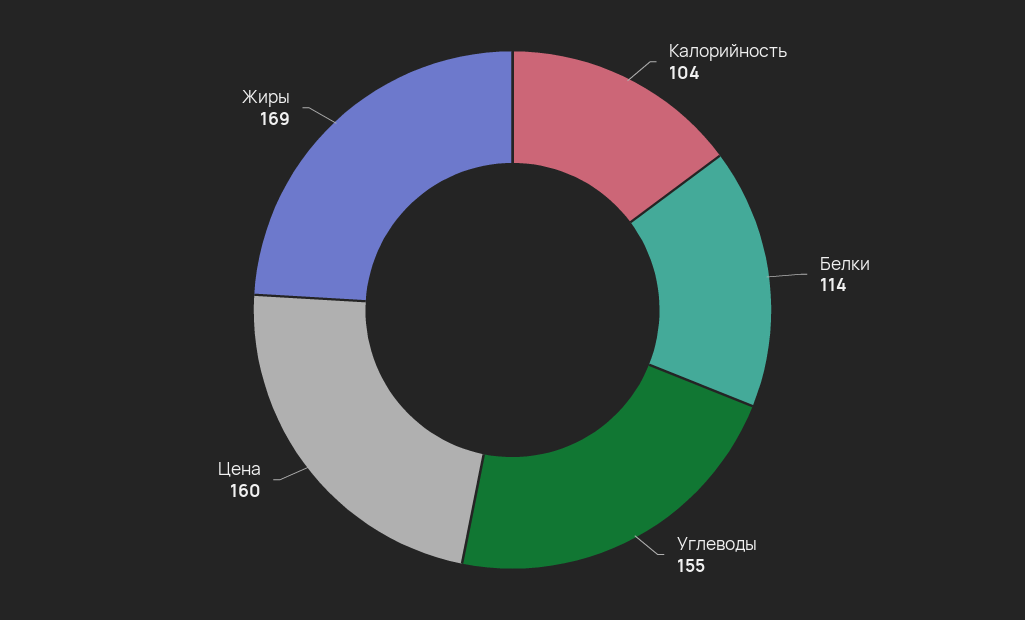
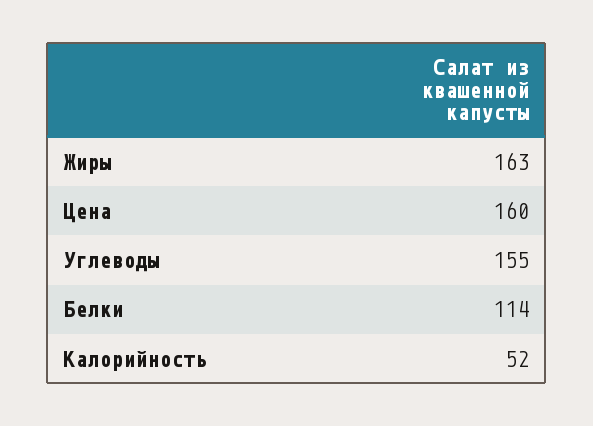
  {
-   "Калорийность": 104,
+   "Калорийность": 52,
    "Белки": 114,
    "Углеводы": 155,
    "Цена": 160,
-   "Жиры": 169
+   "Жиры": 163
  }

